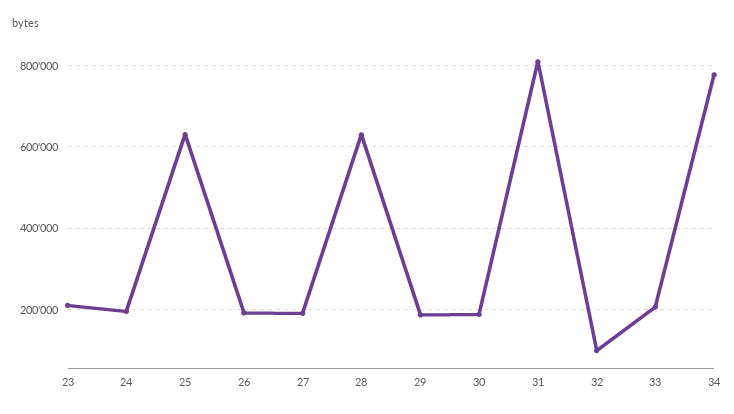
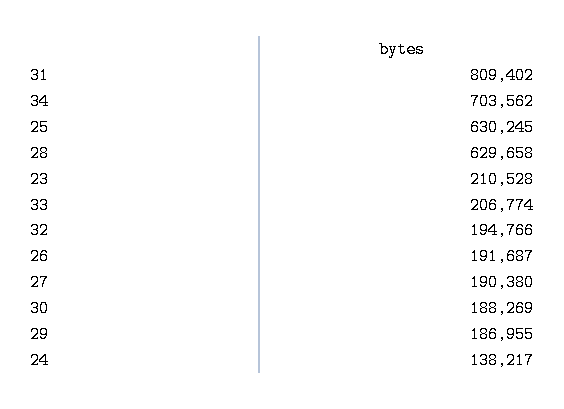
  {
    "23": 210528,
-   "24": 200000,
+   "24": 138217,
    "25": 630245,
    "26": 191687,
    "27": 190380,
    "28": 629658,
    "29": 186955,
    "30": 188269,
    "31": 809402,
-   "32": 100000,
+   "32": 194766,
    "33": 206774,
-   "34": 780000
+   "34": 703562
  }

